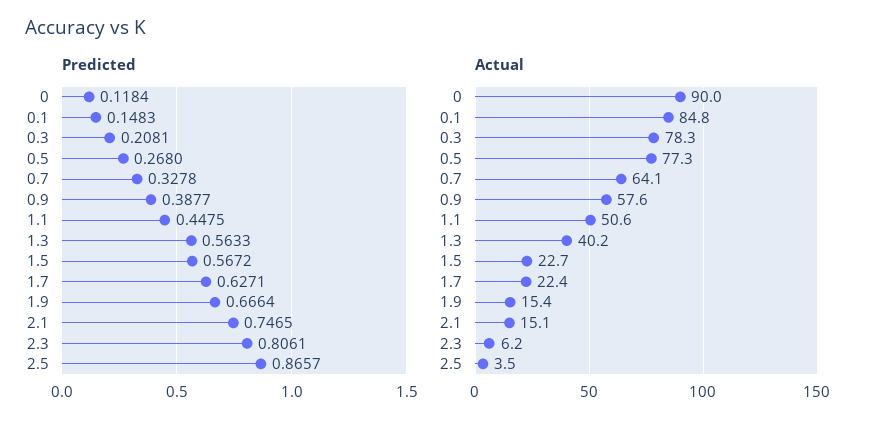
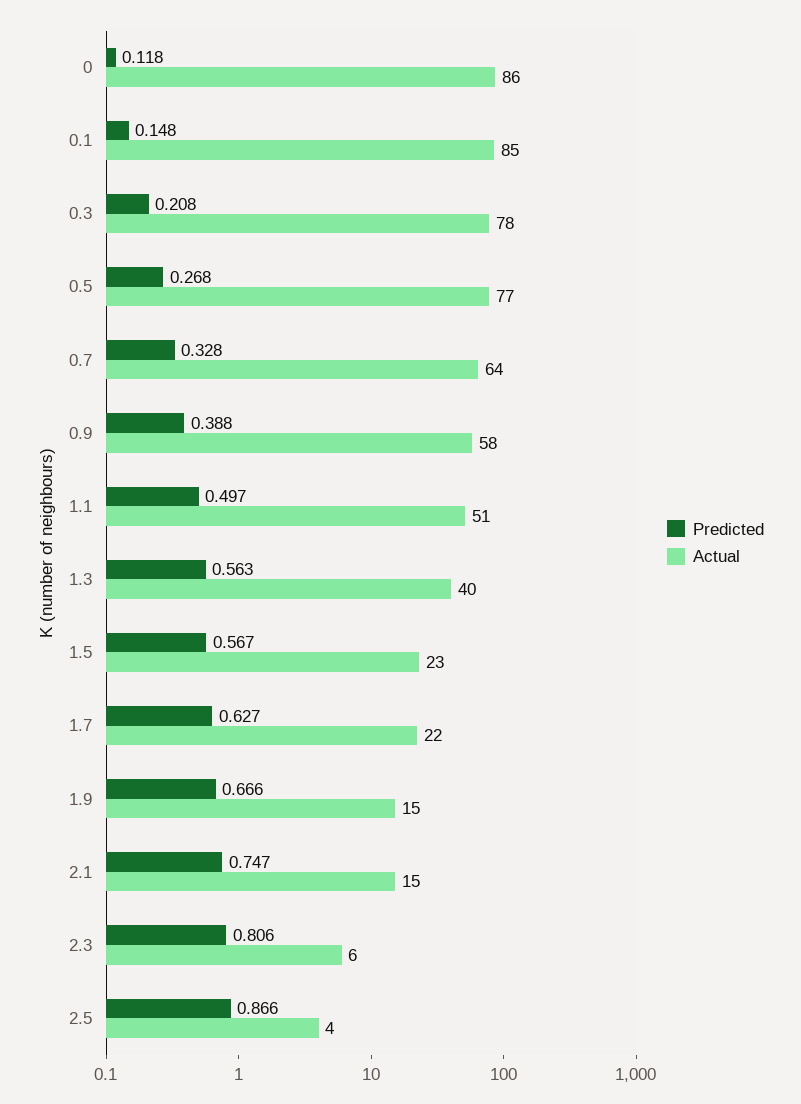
  {
    "Predicted": {
      "0": 0.1184,
      "0.1": 0.1483,
      "0.3": 0.2081,
      "0.5": 0.268,
      "0.7": 0.3278,
      "0.9": 0.3877,
-     "1.1": 0.4475,
+     "1.1": 0.497,
      "1.3": 0.5633,
      "1.5": 0.5672,
      "1.7": 0.6271,
      "1.9": 0.6664,
      "2.1": 0.7465,
      "2.3": 0.8061,
      "2.5": 0.8657
    },
    "Actual": {
-     "0": 90,
+     "0": 86,
      "0.1": 84.8,
      "0.3": 78.3,
      "0.5": 77.3,
      "0.7": 64.1,
      "0.9": 57.6,
      "1.1": 50.6,
      "1.3": 40.2,
      "1.5": 22.7,
      "1.7": 22.4,
      "1.9": 15.4,
      "2.1": 15.1,
      "2.3": 6.2,
      "2.5": 3.5
    }
  }

